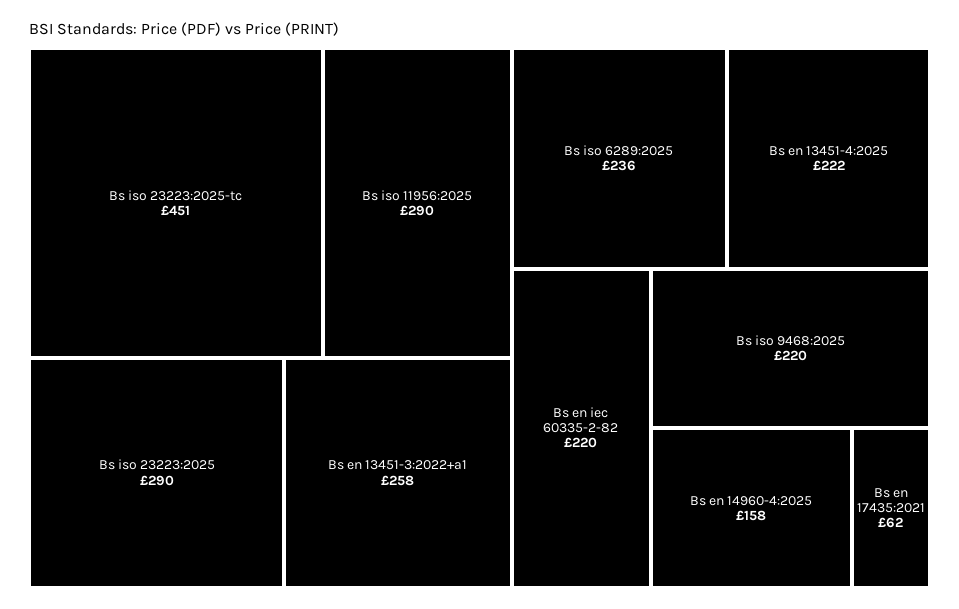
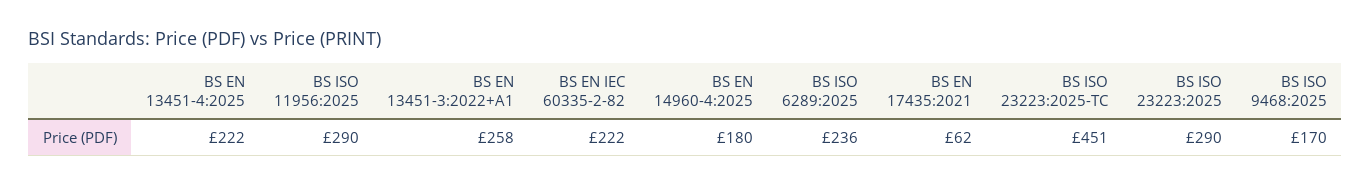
  {
    "Bs iso 23223:2025-tc": 451,
    "Bs iso 11956:2025": 290,
    "Bs iso 23223:2025": 290,
    "Bs en 13451-3:2022+a1": 258,
    "Bs iso 6289:2025": 236,
    "Bs en 13451-4:2025": 222,
-   "Bs en iec 60335-2-82": 220,
+   "Bs en iec 60335-2-82": 222,
-   "Bs iso 9468:2025": 220,
+   "Bs iso 9468:2025": 170,
-   "Bs en 14960-4:2025": 158,
+   "Bs en 14960-4:2025": 180,
    "Bs en 17435:2021": 62
  }

